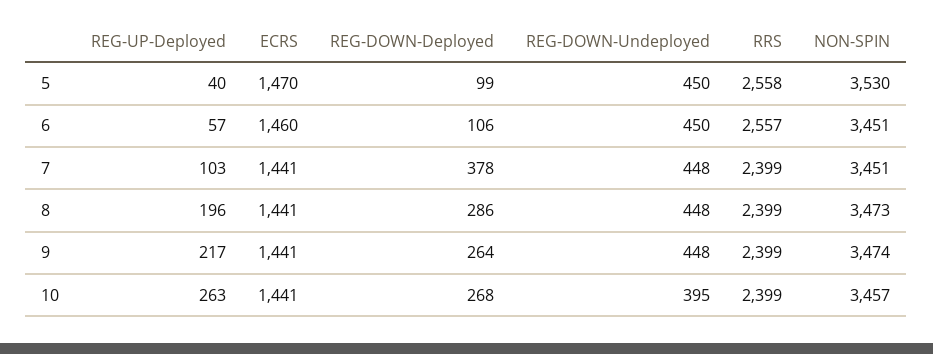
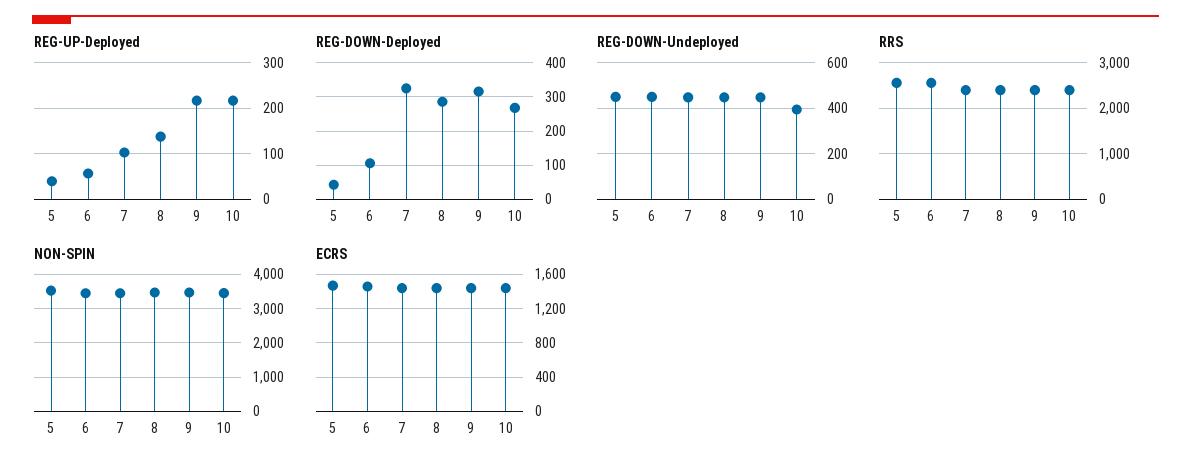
  {
    "REG-UP-Deployed": {
      "5": 40,
      "6": 57,
      "7": 103,
-     "8": 196,
+     "8": 140,
      "9": 217,
-     "10": 263
+     "10": 220
    },
    "ECRS": {
      "5": 1470,
      "6": 1460,
      "7": 1441,
      "8": 1441,
      "9": 1441,
      "10": 1441
    },
    "REG-DOWN-Deployed": {
-     "5": 99,
+     "5": 40,
      "6": 106,
-     "7": 378,
+     "7": 320,
      "8": 286,
-     "9": 264,
+     "9": 320,
      "10": 268
    },
    "REG-DOWN-Undeployed": {
      "5": 450,
      "6": 450,
      "7": 448,
      "8": 448,
      "9": 448,
      "10": 395
    },
    "RRS": {
      "5": 2558,
      "6": 2557,
      "7": 2399,
      "8": 2399,
      "9": 2399,
      "10": 2399
    },
    "NON-SPIN": {
      "5": 3530,
      "6": 3451,
      "7": 3451,
      "8": 3473,
      "9": 3474,
      "10": 3457
    }
  }

